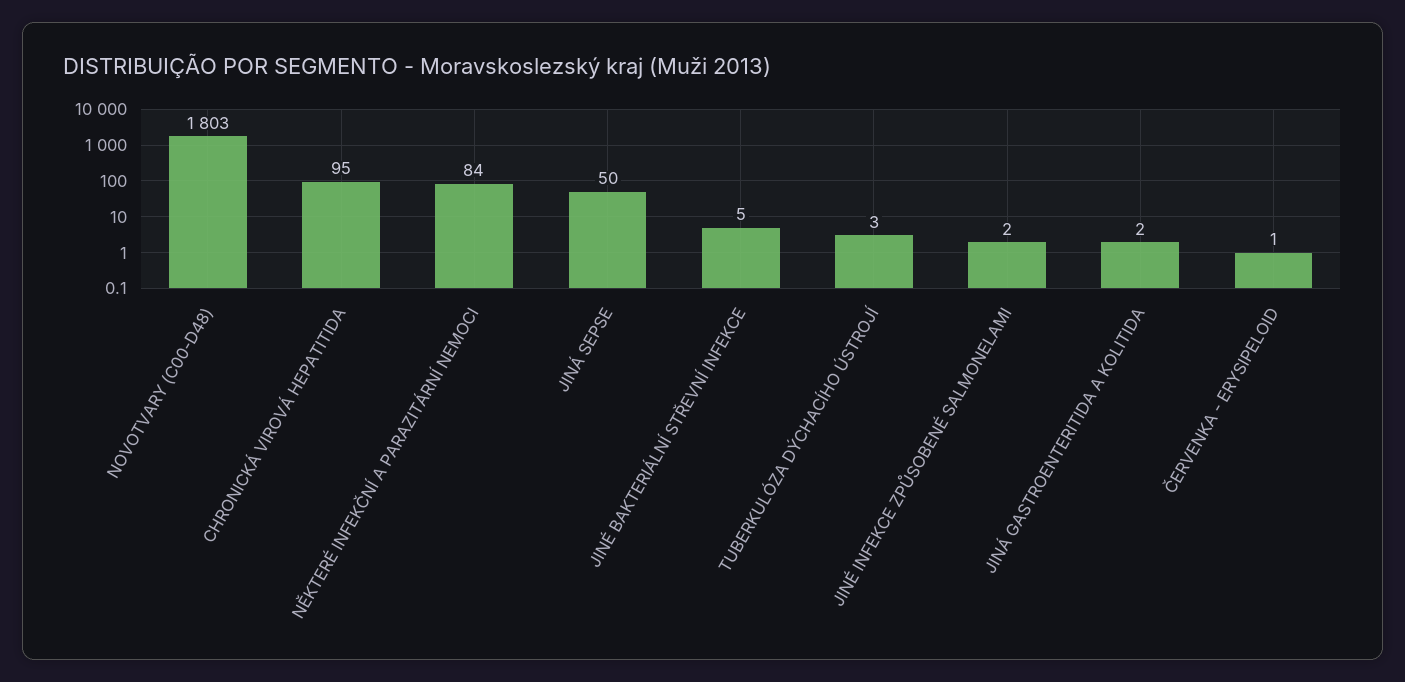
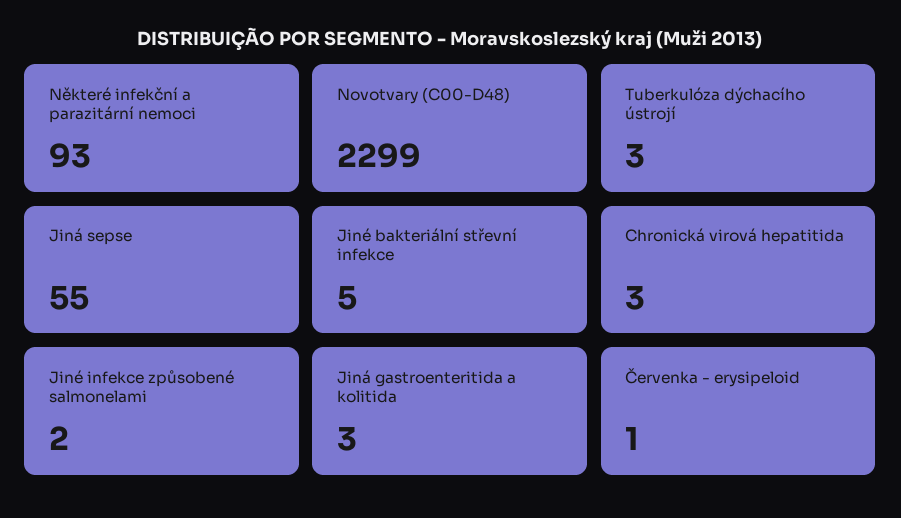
  {
-   "NOVOTVARY (C00-D48)": 1803,
+   "NOVOTVARY (C00-D48)": 2299,
-   "CHRONICKÁ VIROVÁ HEPATITIDA": 95,
+   "CHRONICKÁ VIROVÁ HEPATITIDA": 3,
-   "NĚKTERÉ INFEKČNÍ A PARAZITÁRNÍ NEMOCI": 84,
+   "NĚKTERÉ INFEKČNÍ A PARAZITÁRNÍ NEMOCI": 93,
-   "JINÁ SEPSE": 50,
+   "JINÁ SEPSE": 55,
    "JINÉ BAKTERIÁLNÍ STŘEVNÍ INFEKCE": 5,
    "TUBERKULÓZA DÝCHACÍHO ÚSTROJÍ": 3,
    "JINÉ INFEKCE ZPŮSOBENÉ SALMONELAMI": 2,
-   "JINÁ GASTROENTERITIDA A KOLITIDA": 2,
+   "JINÁ GASTROENTERITIDA A KOLITIDA": 3,
    "ČERVENKA - ERYSIPELOID": 1
  }

